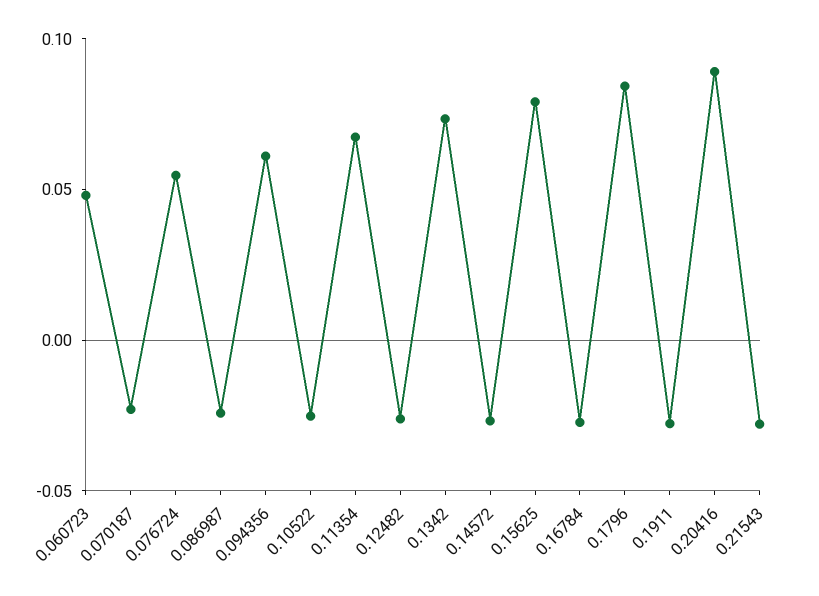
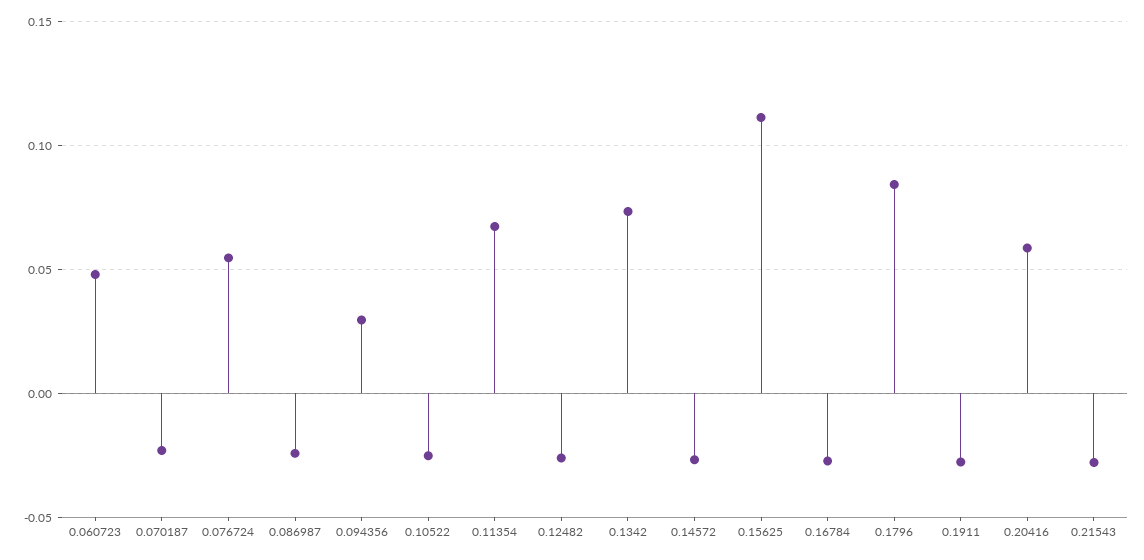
  {
    "0.060723": 0.05,
    "0.070187": -0.025,
    "0.076724": 0.055,
    "0.086987": -0.025,
-   "0.094356": 0.06,
+   "0.094356": 0.03,
    "0.10522": -0.025,
    "0.11354": 0.065,
    "0.12482": -0.025,
    "0.1342": 0.075,
    "0.14572": -0.025,
-   "0.15625": 0.08,
+   "0.15625": 0.11,
    "0.16784": -0.025,
    "0.1796": 0.085,
    "0.1911": -0.03,
-   "0.20416": 0.09,
+   "0.20416": 0.06,
    "0.21543": -0.03
  }

